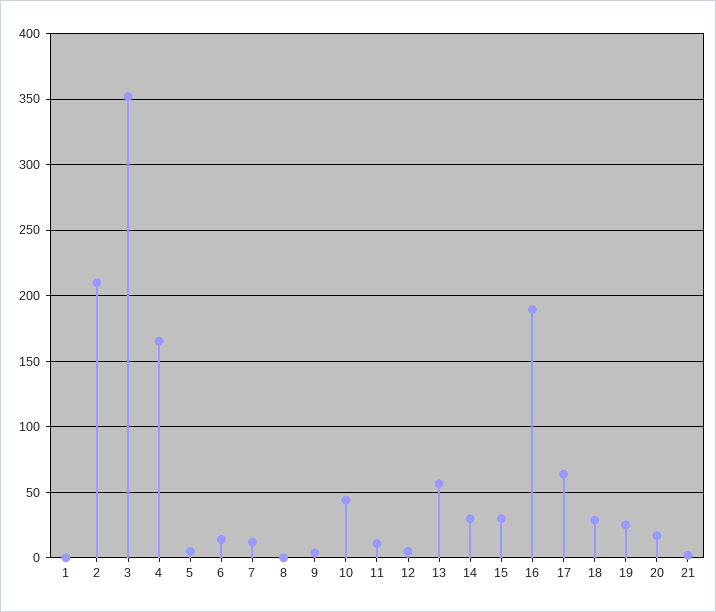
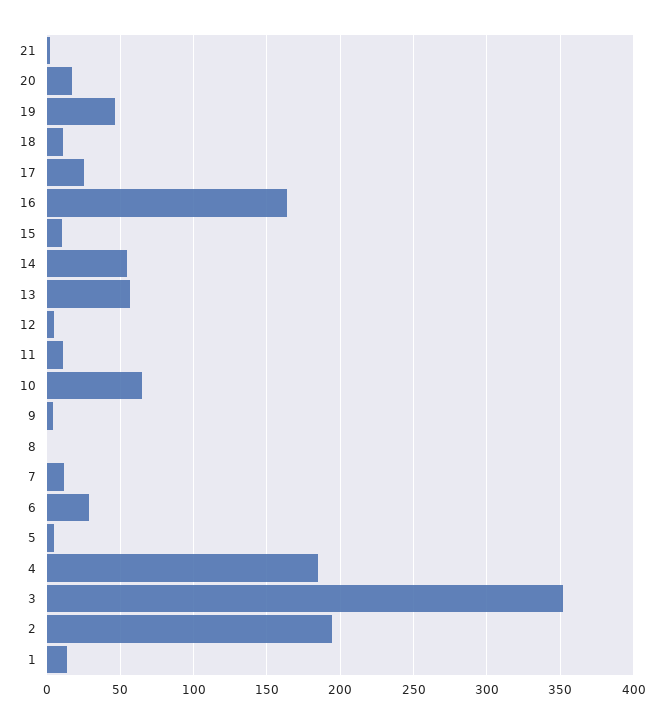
  {
-   "1": 0,
+   "1": 15,
-   "2": 210,
+   "2": 195,
    "3": 350,
-   "4": 165,
+   "4": 185,
    "5": 5,
-   "6": 15,
+   "6": 30,
    "7": 10,
    "8": 0,
    "9": 5,
-   "10": 45,
+   "10": 65,
    "11": 10,
    "12": 5,
    "13": 55,
-   "14": 30,
+   "14": 55,
-   "15": 30,
+   "15": 10,
-   "16": 190,
+   "16": 165,
-   "17": 65,
+   "17": 25,
-   "18": 30,
+   "18": 10,
-   "19": 25,
+   "19": 45,
    "20": 15,
    "21": 0
  }

